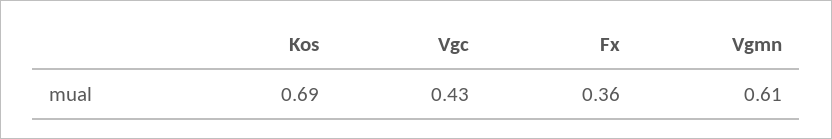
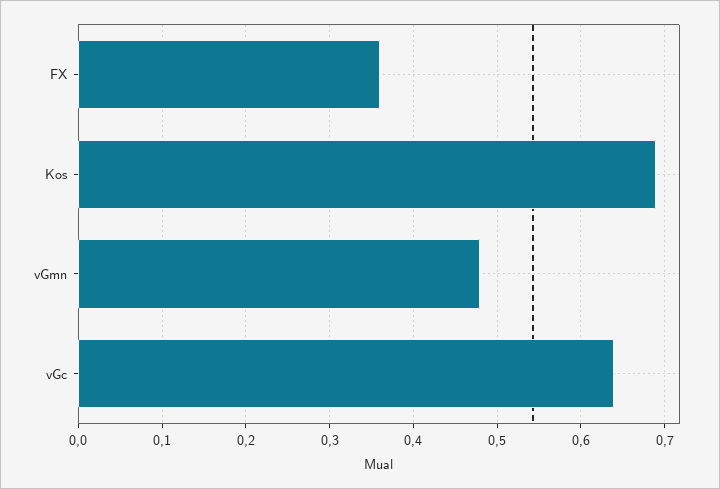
  {
    "Kos": 0.69,
-   "Vgc": 0.43,
+   "Vgc": 0.64,
    "Fx": 0.36,
-   "Vgmn": 0.61
+   "Vgmn": 0.48
  }

